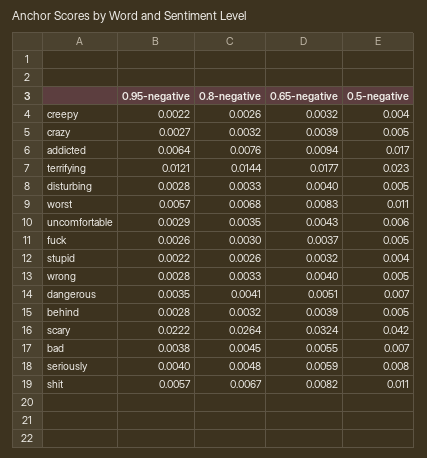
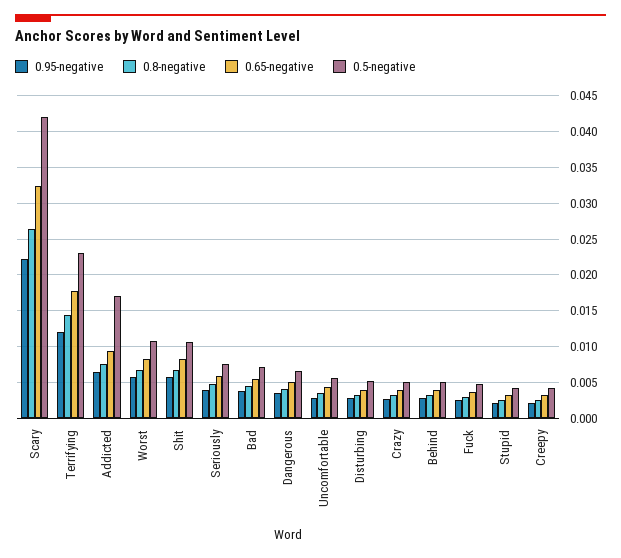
  {
    "0.95-negative": {
      "creepy": 0.0022,
      "crazy": 0.0027,
      "addicted": 0.0064,
      "terrifying": 0.0121,
      "disturbing": 0.0028,
      "worst": 0.0057,
      "uncomfortable": 0.0029,
      "fuck": 0.0026,
      "stupid": 0.0022,
-     "wrong": 0.0028,
      "dangerous": 0.0035,
      "behind": 0.0028,
      "scary": 0.0222,
      "bad": 0.0038,
      "seriously": 0.004,
      "shit": 0.0057
    },
    "0.8-negative": {
      "creepy": 0.0026,
      "crazy": 0.0032,
      "addicted": 0.0076,
      "terrifying": 0.0144,
      "disturbing": 0.0033,
      "worst": 0.0068,
      "uncomfortable": 0.0035,
      "fuck": 0.003,
      "stupid": 0.0026,
-     "wrong": 0.0033,
      "dangerous": 0.0041,
      "behind": 0.0032,
      "scary": 0.0264,
      "bad": 0.0045,
      "seriously": 0.0048,
      "shit": 0.0067
    },
    "0.65-negative": {
      "creepy": 0.0032,
      "crazy": 0.0039,
      "addicted": 0.0094,
      "terrifying": 0.0177,
      "disturbing": 0.004,
      "worst": 0.0083,
      "uncomfortable": 0.0043,
      "fuck": 0.0037,
      "stupid": 0.0032,
-     "wrong": 0.004,
      "dangerous": 0.0051,
      "behind": 0.0039,
      "scary": 0.0324,
      "bad": 0.0055,
      "seriously": 0.0059,
      "shit": 0.0082
    },
    "0.5-negative": {
      "creepy": 0.004,
      "crazy": 0.005,
      "addicted": 0.017,
      "terrifying": 0.023,
      "disturbing": 0.005,
      "worst": 0.011,
      "uncomfortable": 0.006,
      "fuck": 0.005,
      "stupid": 0.004,
-     "wrong": 0.005,
      "dangerous": 0.007,
      "behind": 0.005,
      "scary": 0.042,
      "bad": 0.007,
      "seriously": 0.008,
      "shit": 0.011
    }
  }

